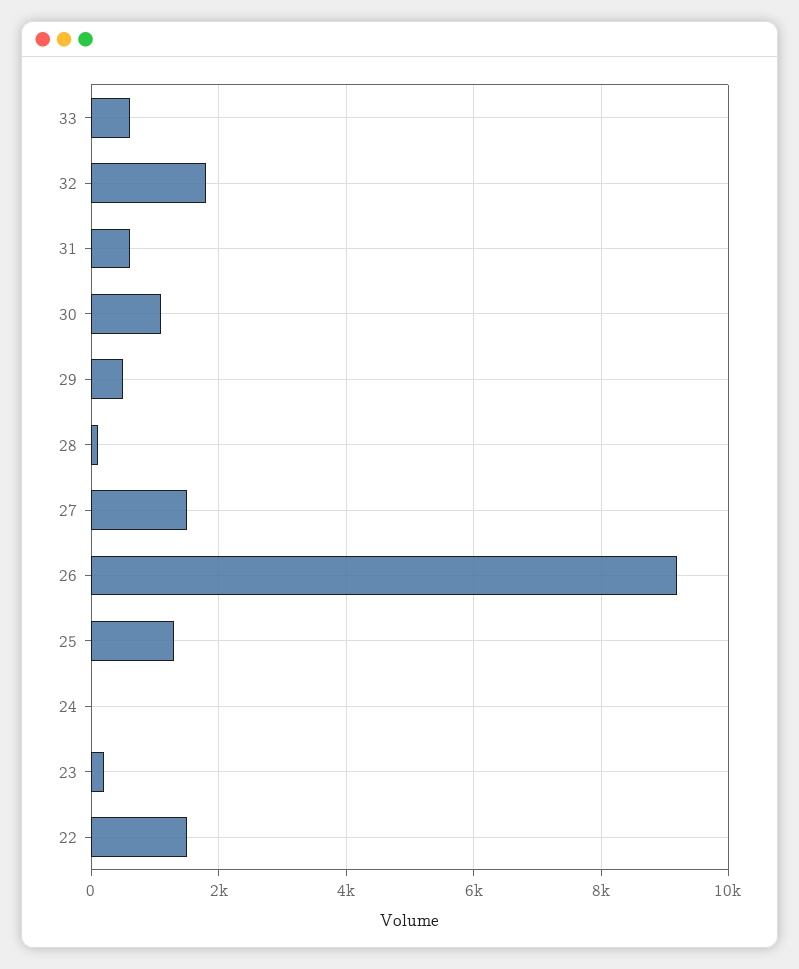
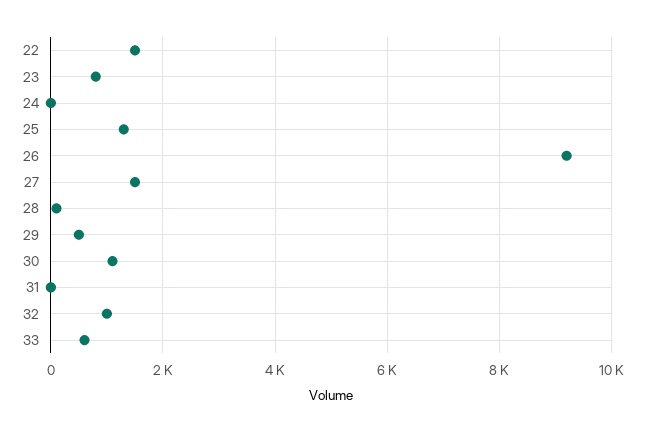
  {
    "33": 600,
-   "32": 1800,
+   "32": 1000,
-   "31": 600,
+   "31": 0,
    "30": 1200,
    "29": 600,
    "28": 200,
    "27": 1600,
    "26": 9200,
    "25": 1400,
    "24": 0,
-   "23": 200,
+   "23": 800,
    "22": 1600
  }

